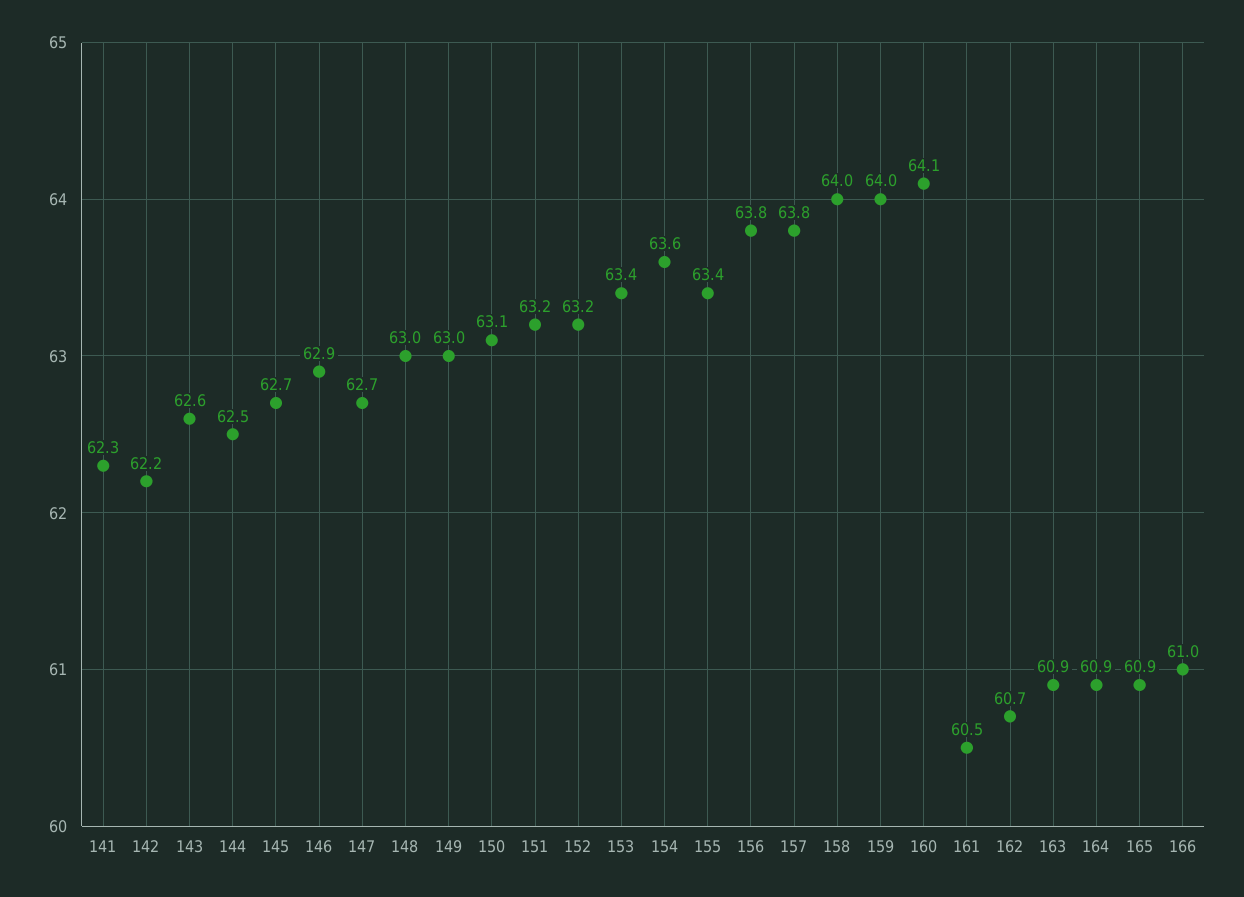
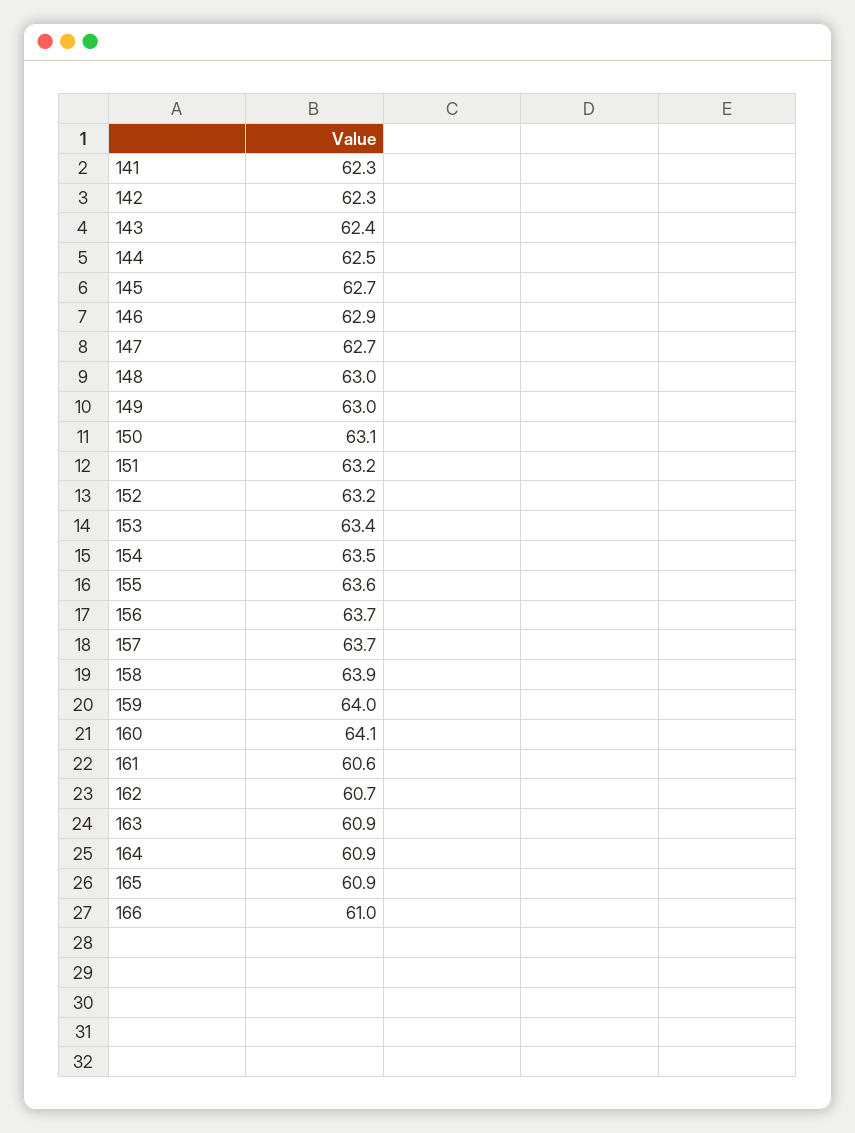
  {
    "141": 62.3,
-   "142": 62.2,
+   "142": 62.3,
-   "143": 62.6,
+   "143": 62.4,
    "144": 62.5,
    "145": 62.7,
    "146": 62.9,
    "147": 62.7,
    "148": 63,
    "149": 63,
    "150": 63.1,
    "151": 63.2,
    "152": 63.2,
    "153": 63.4,
-   "154": 63.6,
+   "154": 63.5,
-   "155": 63.4,
+   "155": 63.6,
-   "156": 63.8,
+   "156": 63.7,
-   "157": 63.8,
+   "157": 63.7,
-   "158": 64,
+   "158": 63.9,
    "159": 64,
    "160": 64.1,
-   "161": 60.5,
+   "161": 60.6,
    "162": 60.7,
    "163": 60.9,
    "164": 60.9,
    "165": 60.9,
    "166": 61
  }

